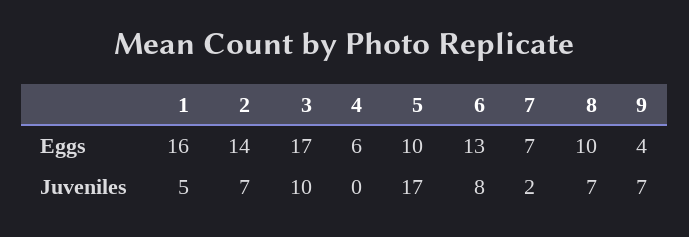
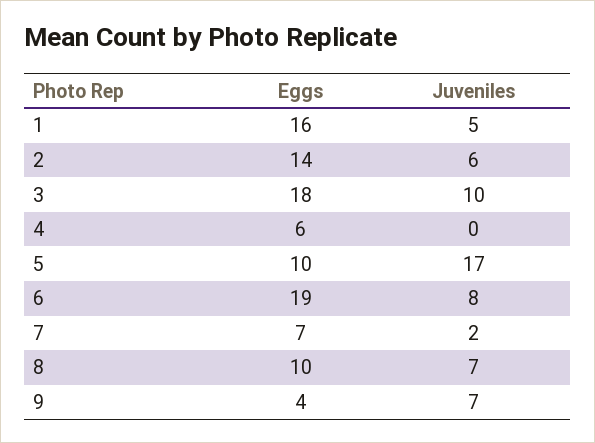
  {
    "1": {
      "Eggs": 16,
      "Juveniles": 5
    },
    "2": {
      "Eggs": 14,
-     "Juveniles": 7
+     "Juveniles": 6
    },
    "3": {
-     "Eggs": 17,
+     "Eggs": 18,
      "Juveniles": 10
    },
    "4": {
      "Eggs": 6,
      "Juveniles": 0
    },
    "5": {
      "Eggs": 10,
      "Juveniles": 17
    },
    "6": {
-     "Eggs": 13,
+     "Eggs": 19,
      "Juveniles": 8
    },
    "7": {
      "Eggs": 7,
      "Juveniles": 2
    },
    "8": {
      "Eggs": 10,
      "Juveniles": 7
    },
    "9": {
      "Eggs": 4,
      "Juveniles": 7
    }
  }

